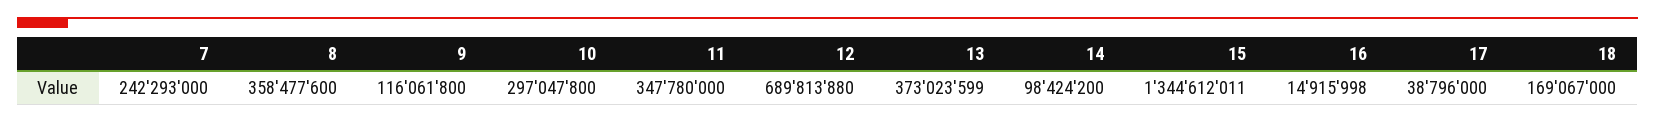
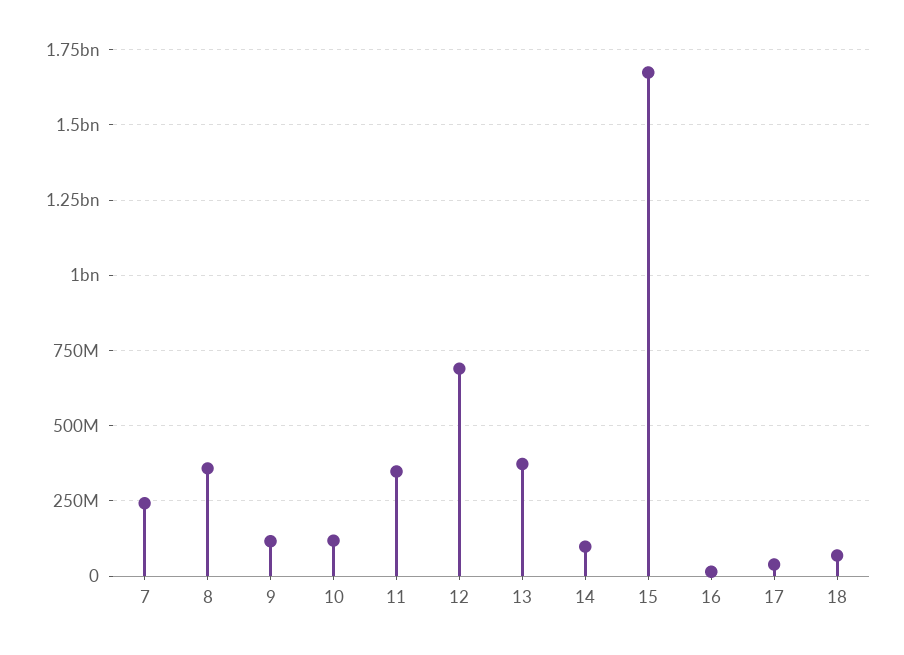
  {
    "7": 242293000,
    "8": 358477600,
    "9": 116061800,
-   "10": 297047800,
+   "10": 125000000,
    "11": 347780000,
    "12": 689813880,
    "13": 373023599,
    "14": 98424200,
-   "15": 1344612011,
+   "15": 1675000000,
    "16": 14915998,
    "17": 38796000,
-   "18": 169067000
+   "18": 75000000
  }

